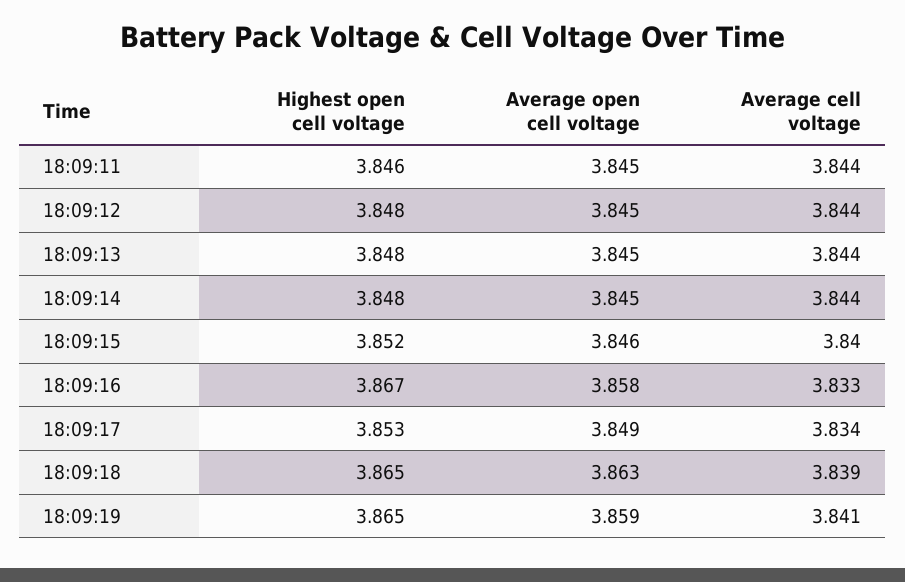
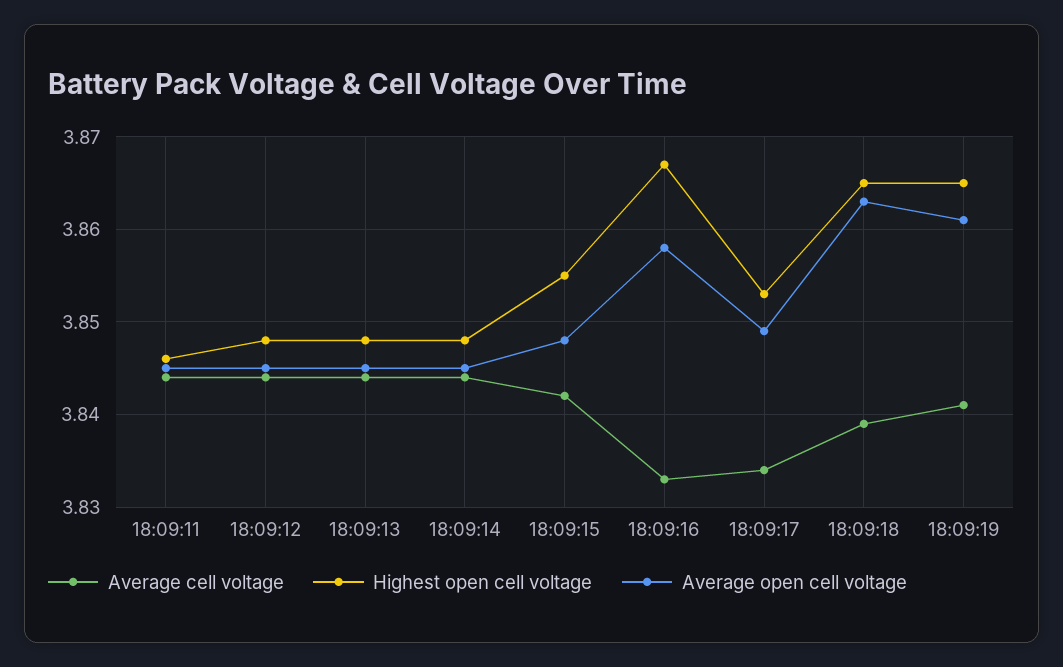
  {
    "Highest open cell voltage": {
      "18:09:11": 3.846,
      "18:09:12": 3.848,
      "18:09:13": 3.848,
      "18:09:14": 3.848,
-     "18:09:15": 3.852,
+     "18:09:15": 3.855,
      "18:09:16": 3.867,
      "18:09:17": 3.853,
      "18:09:18": 3.865,
      "18:09:19": 3.865
    },
    "Average open cell voltage": {
      "18:09:11": 3.845,
      "18:09:12": 3.845,
      "18:09:13": 3.845,
      "18:09:14": 3.845,
-     "18:09:15": 3.846,
+     "18:09:15": 3.848,
      "18:09:16": 3.858,
      "18:09:17": 3.849,
      "18:09:18": 3.863,
-     "18:09:19": 3.859
+     "18:09:19": 3.861
    },
    "Average cell voltage": {
      "18:09:11": 3.844,
      "18:09:12": 3.844,
      "18:09:13": 3.844,
      "18:09:14": 3.844,
-     "18:09:15": 3.84,
+     "18:09:15": 3.842,
      "18:09:16": 3.833,
      "18:09:17": 3.834,
      "18:09:18": 3.839,
      "18:09:19": 3.841
    }
  }

